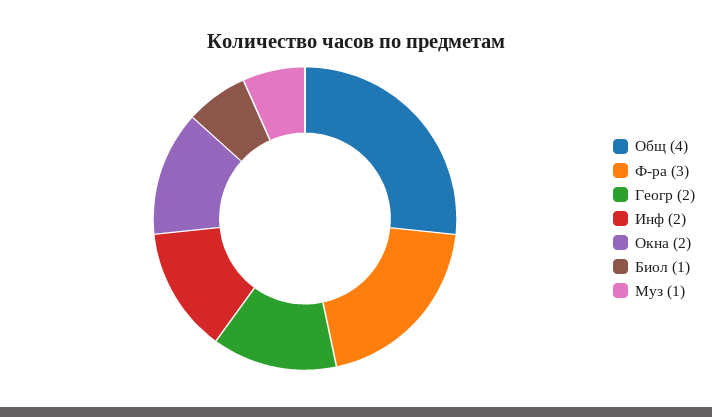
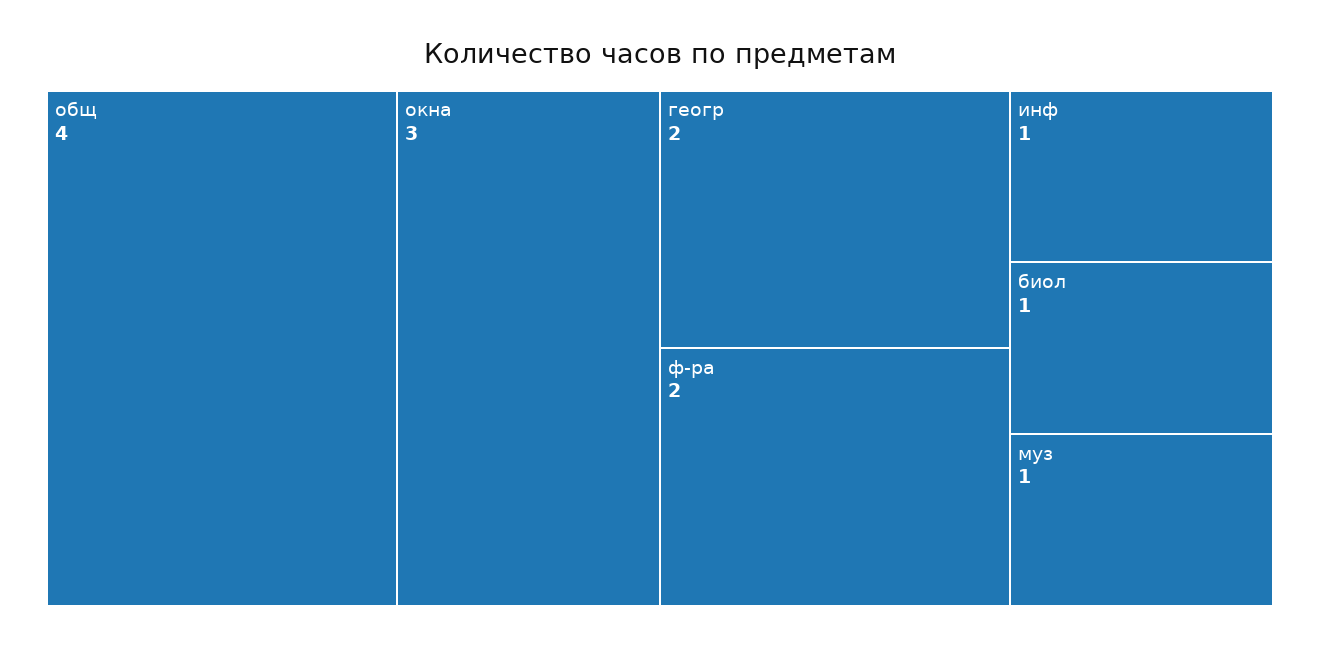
  {
    "Общ": 4,
-   "Ф-ра": 3,
+   "Ф-ра": 2,
    "Геогр": 2,
-   "Инф": 2,
+   "Инф": 1,
-   "Окна": 2,
+   "Окна": 3,
    "Биол": 1,
    "Муз": 1
  }

